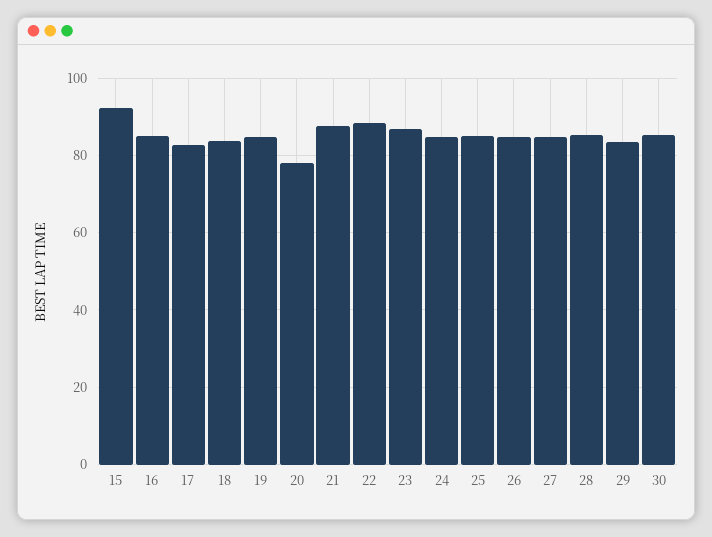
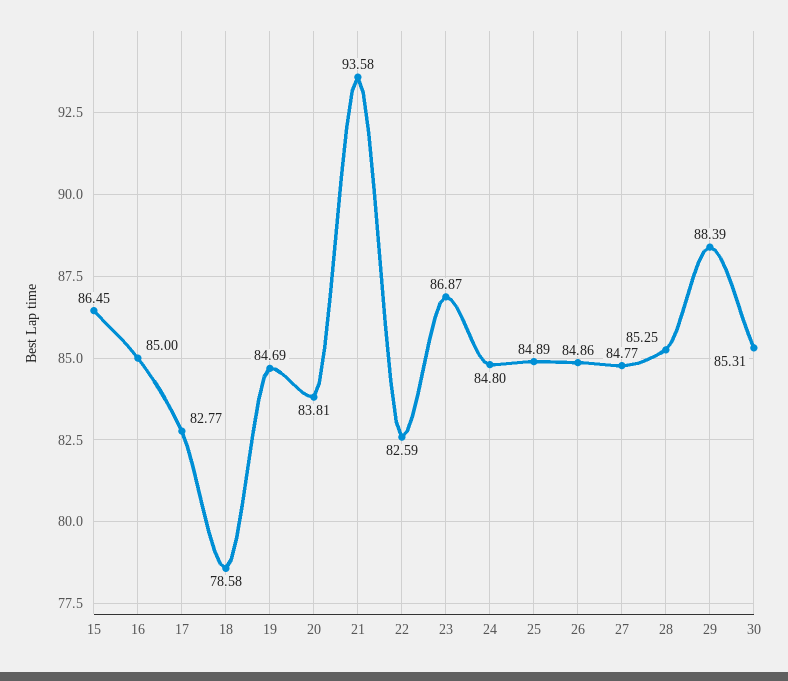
  {
-   "15": 92,
+   "15": 86.45,
    "16": 85,
    "17": 82.77,
-   "18": 84,
+   "18": 78.58,
    "19": 84.69,
-   "20": 78,
+   "20": 83.81,
-   "21": 88,
+   "21": 93.58,
-   "22": 88,
+   "22": 82.59,
    "23": 86.87,
    "24": 84.8,
    "25": 84.89,
    "26": 84.86,
    "27": 84.77,
    "28": 85.25,
-   "29": 84,
+   "29": 88.39,
    "30": 85.31
  }

